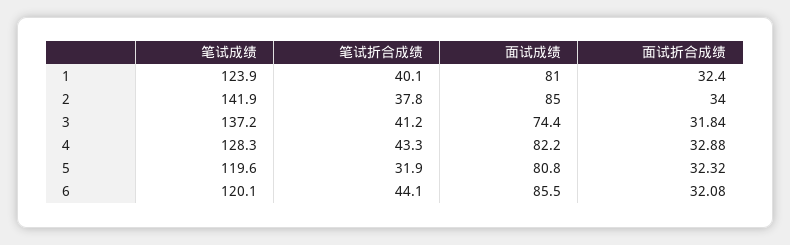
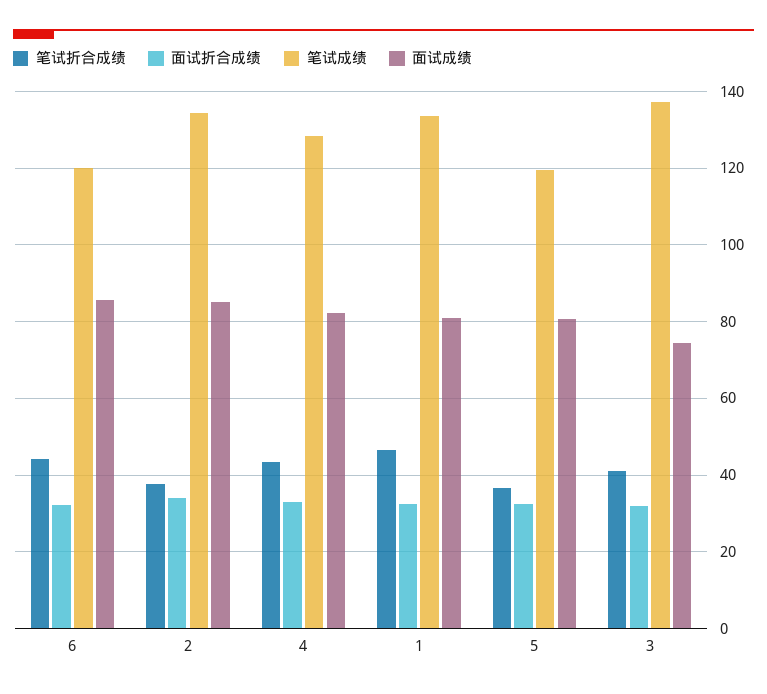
  {
    "笔试成绩": {
-     "1": 123.9,
+     "1": 134,
-     "2": 141.9,
+     "2": 134,
      "3": 137.2,
      "4": 128.3,
      "5": 119.6,
      "6": 120.1
    },
    "笔试折合成绩": {
-     "1": 40.1,
+     "1": 46,
      "2": 37.8,
      "3": 41.2,
      "4": 43.3,
-     "5": 31.9,
+     "5": 36,
      "6": 44.1
    },
    "面试成绩": {
      "1": 81,
      "2": 85,
      "3": 74.4,
      "4": 82.2,
      "5": 80.8,
      "6": 85.5
    },
    "面试折合成绩": {
      "1": 32.4,
      "2": 34,
      "3": 31.84,
      "4": 32.88,
      "5": 32.32,
      "6": 32.08
    }
  }

